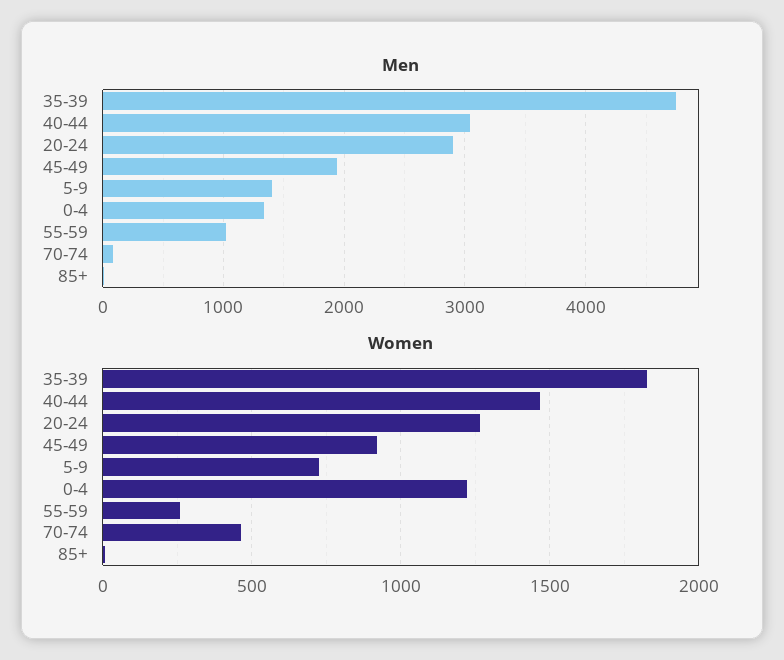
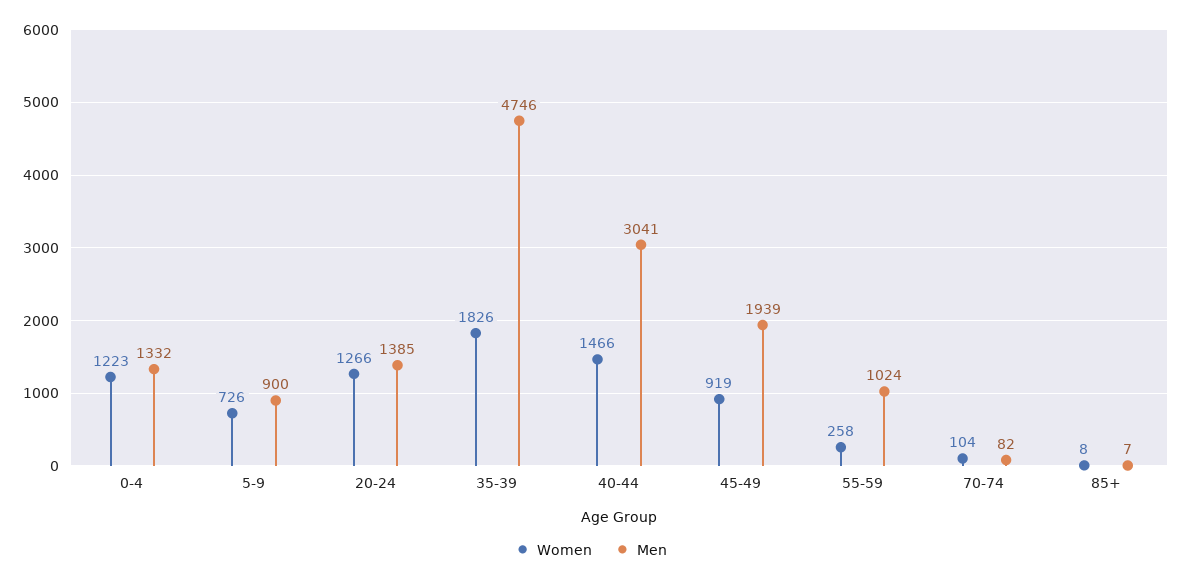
  {
    "Men": {
      "35-39": 4746,
      "40-44": 3041,
-     "20-24": 2900,
+     "20-24": 1385,
      "45-49": 1939,
-     "5-9": 1400,
+     "5-9": 900,
      "0-4": 1332,
      "55-59": 1024,
      "70-74": 82,
      "85+": 7
    },
    "Women": {
      "35-39": 1826,
      "40-44": 1466,
      "20-24": 1266,
      "45-49": 919,
      "5-9": 726,
      "0-4": 1223,
      "55-59": 258,
-     "70-74": 450,
+     "70-74": 104,
      "85+": 8
    }
  }

